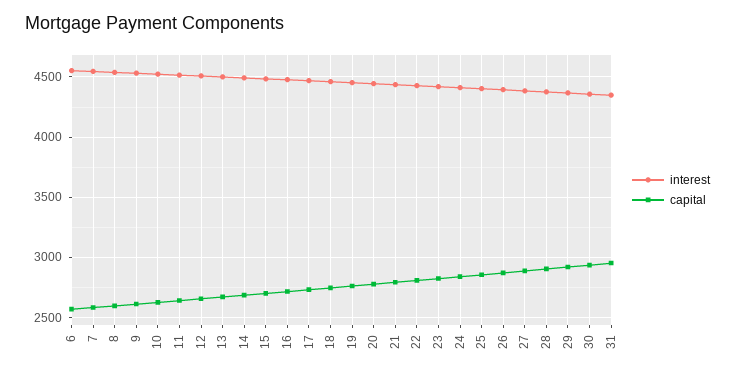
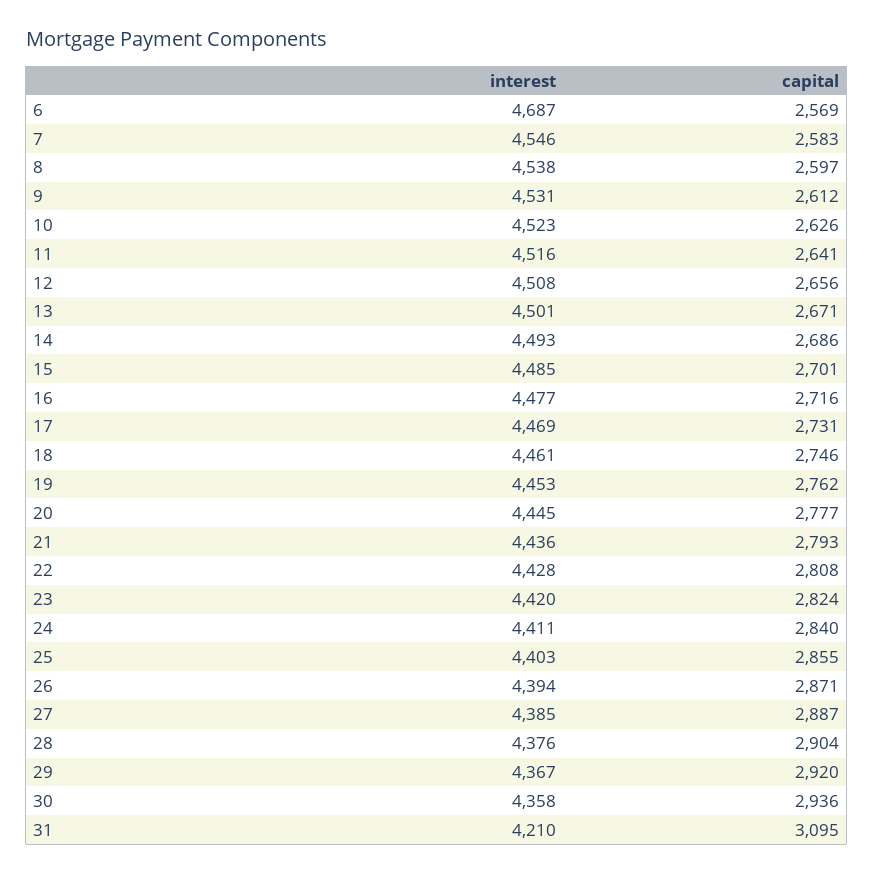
  {
    "interest": {
-     "6": 4550,
+     "6": 4687,
      "7": 4546,
      "8": 4538,
      "9": 4531,
      "10": 4523,
      "11": 4516,
      "12": 4508,
      "13": 4501,
      "14": 4493,
      "15": 4485,
      "16": 4477,
      "17": 4469,
      "18": 4461,
      "19": 4453,
      "20": 4445,
      "21": 4436,
      "22": 4428,
      "23": 4420,
      "24": 4411,
      "25": 4403,
      "26": 4394,
      "27": 4385,
      "28": 4376,
      "29": 4367,
      "30": 4358,
-     "31": 4350
+     "31": 4210
    },
    "capital": {
      "6": 2569,
      "7": 2583,
      "8": 2597,
      "9": 2612,
      "10": 2626,
      "11": 2641,
      "12": 2656,
      "13": 2671,
      "14": 2686,
      "15": 2701,
      "16": 2716,
      "17": 2731,
      "18": 2746,
      "19": 2762,
      "20": 2777,
      "21": 2793,
      "22": 2808,
      "23": 2824,
      "24": 2840,
      "25": 2855,
      "26": 2871,
      "27": 2887,
      "28": 2904,
      "29": 2920,
      "30": 2936,
-     "31": 2950
+     "31": 3095
    }
  }

